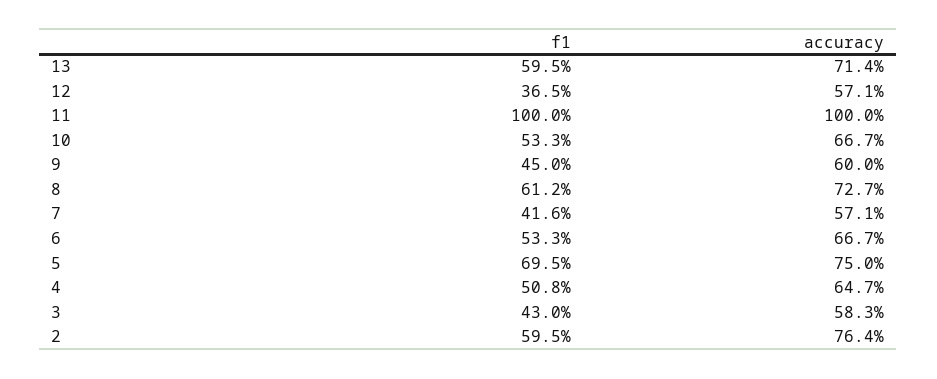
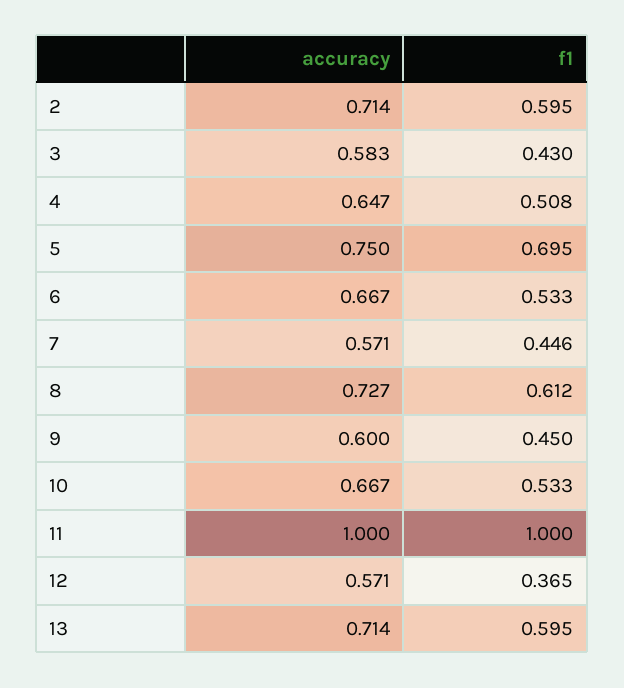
  {
    "f1": {
      "13": 0.595,
      "12": 0.365,
      "11": 1,
      "10": 0.533,
      "9": 0.45,
      "8": 0.612,
-     "7": 0.416,
+     "7": 0.446,
      "6": 0.533,
      "5": 0.695,
      "4": 0.508,
      "3": 0.43,
      "2": 0.595
    },
    "accuracy": {
      "13": 0.714,
      "12": 0.571,
      "11": 1,
      "10": 0.667,
      "9": 0.6,
      "8": 0.727,
      "7": 0.571,
      "6": 0.667,
      "5": 0.75,
      "4": 0.647,
      "3": 0.583,
-     "2": 0.764
+     "2": 0.714
    }
  }

